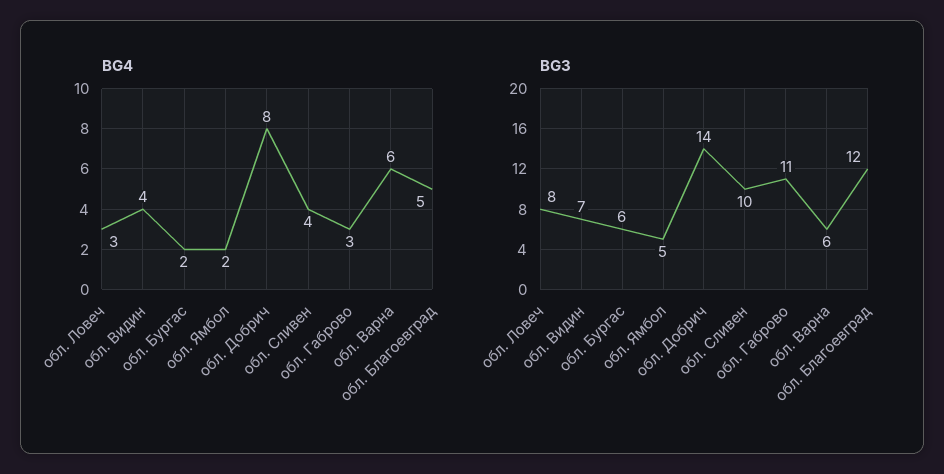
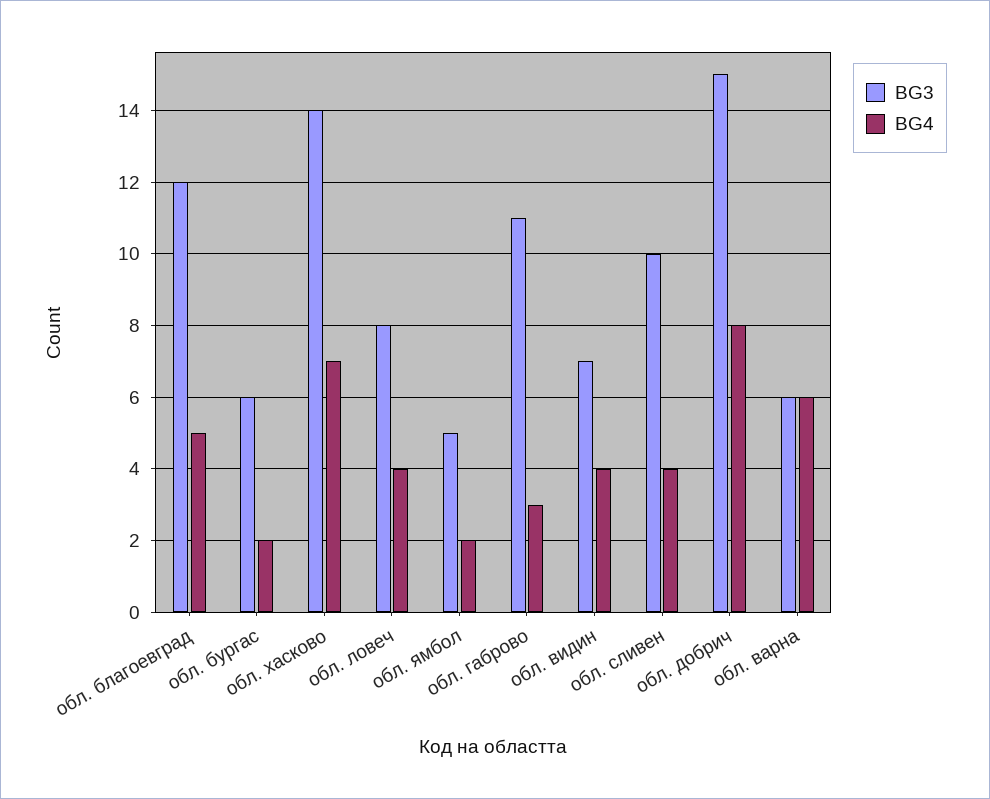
  {
    "BG4": {
-     "обл. Ловеч": 3,
+     "обл. Ловеч": 4,
      "обл. Видин": 4,
      "обл. Бургас": 2,
      "обл. Ямбол": 2,
      "обл. Добрич": 8,
      "обл. Сливен": 4,
      "обл. Габрово": 3,
      "обл. Варна": 6,
-     "обл. Благоевград": 5
+     "обл. Благоевград": 5,
+     "обл. хасково": 7
    },
    "BG3": {
      "обл. Ловеч": 8,
      "обл. Видин": 7,
      "обл. Бургас": 6,
      "обл. Ямбол": 5,
-     "обл. Добрич": 14,
+     "обл. Добрич": 15,
      "обл. Сливен": 10,
      "обл. Габрово": 11,
      "обл. Варна": 6,
-     "обл. Благоевград": 12
+     "обл. Благоевград": 12,
+     "обл. хасково": 14
    }
  }

